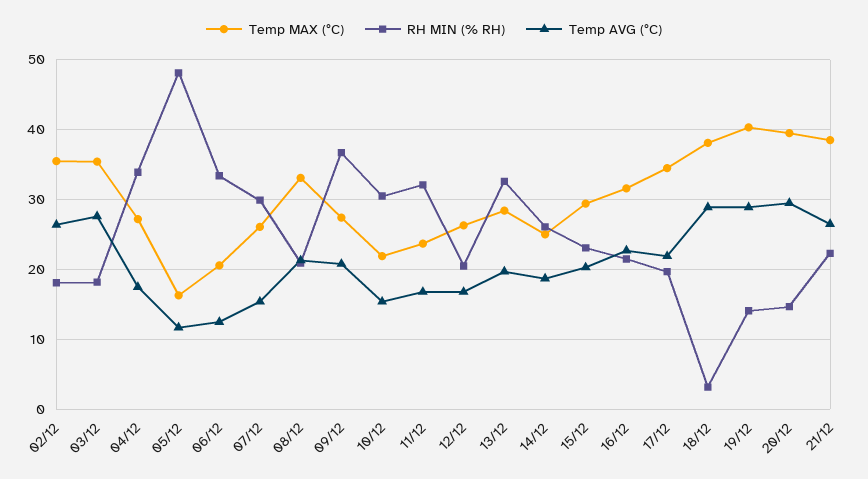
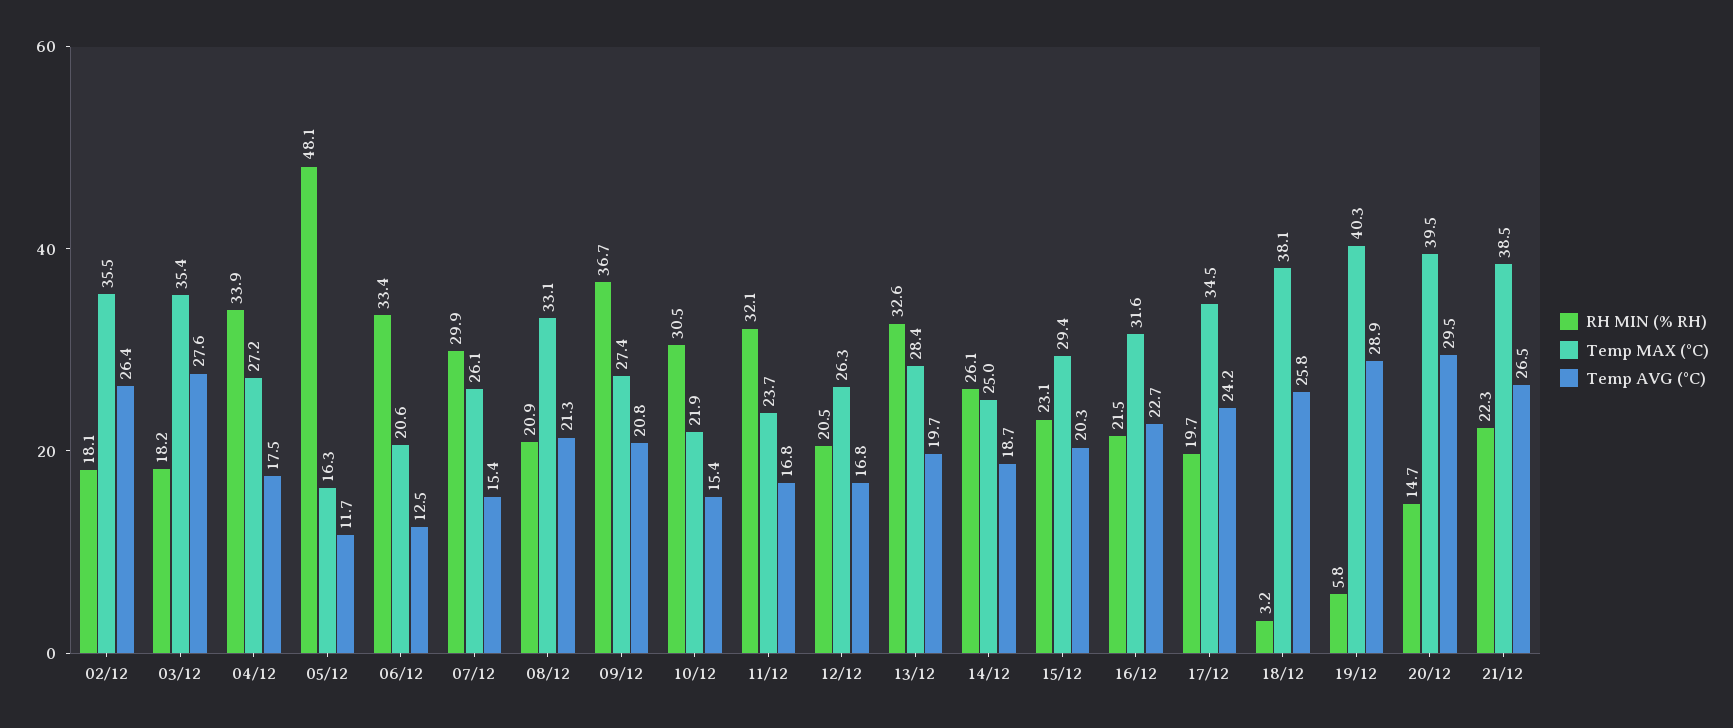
  {
    "Temp MAX (°C)": {
      "02/12": 35.5,
      "03/12": 35.4,
      "04/12": 27.2,
      "05/12": 16.3,
      "06/12": 20.6,
      "07/12": 26.1,
      "08/12": 33.1,
      "09/12": 27.4,
      "10/12": 21.9,
      "11/12": 23.7,
      "12/12": 26.3,
      "13/12": 28.4,
      "14/12": 25,
      "15/12": 29.4,
      "16/12": 31.6,
      "17/12": 34.5,
      "18/12": 38.1,
      "19/12": 40.3,
      "20/12": 39.5,
      "21/12": 38.5
    },
    "RH MIN (% RH)": {
      "02/12": 18.1,
      "03/12": 18.2,
      "04/12": 33.9,
      "05/12": 48.1,
      "06/12": 33.4,
      "07/12": 29.9,
      "08/12": 20.9,
      "09/12": 36.7,
      "10/12": 30.5,
      "11/12": 32.1,
      "12/12": 20.5,
      "13/12": 32.6,
      "14/12": 26.1,
      "15/12": 23.1,
      "16/12": 21.5,
      "17/12": 19.7,
      "18/12": 3.2,
-     "19/12": 14,
+     "19/12": 5.8,
      "20/12": 14.7,
      "21/12": 22.3
    },
    "Temp AVG (°C)": {
      "02/12": 26.4,
      "03/12": 27.6,
      "04/12": 17.5,
      "05/12": 11.7,
      "06/12": 12.5,
      "07/12": 15.4,
      "08/12": 21.3,
      "09/12": 20.8,
      "10/12": 15.4,
      "11/12": 16.8,
      "12/12": 16.8,
      "13/12": 19.7,
      "14/12": 18.7,
      "15/12": 20.3,
      "16/12": 22.7,
-     "17/12": 22,
+     "17/12": 24.2,
-     "18/12": 29,
+     "18/12": 25.8,
      "19/12": 28.9,
      "20/12": 29.5,
      "21/12": 26.5
    }
  }

